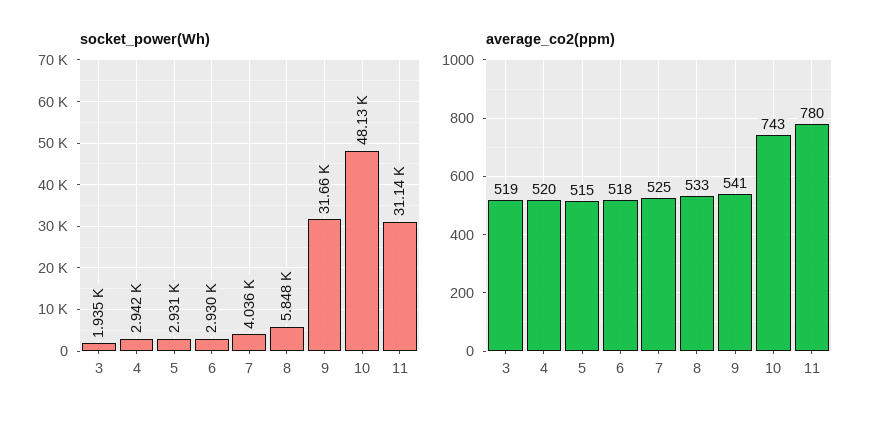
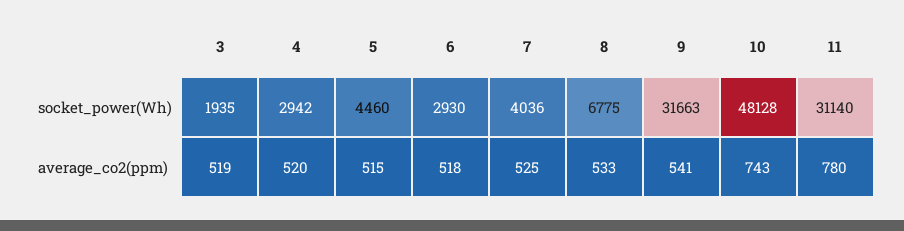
  {
    "socket_power(Wh)": {
      "3": 1935,
      "4": 2942,
-     "5": 2931,
+     "5": 4460,
      "6": 2930,
      "7": 4036,
-     "8": 5848,
+     "8": 6775,
      "9": 31663,
      "10": 48128,
      "11": 31140
    },
    "average_co2(ppm)": {
      "3": 519,
      "4": 520,
      "5": 515,
      "6": 518,
      "7": 525,
      "8": 533,
      "9": 541,
      "10": 743,
      "11": 780
    }
  }

